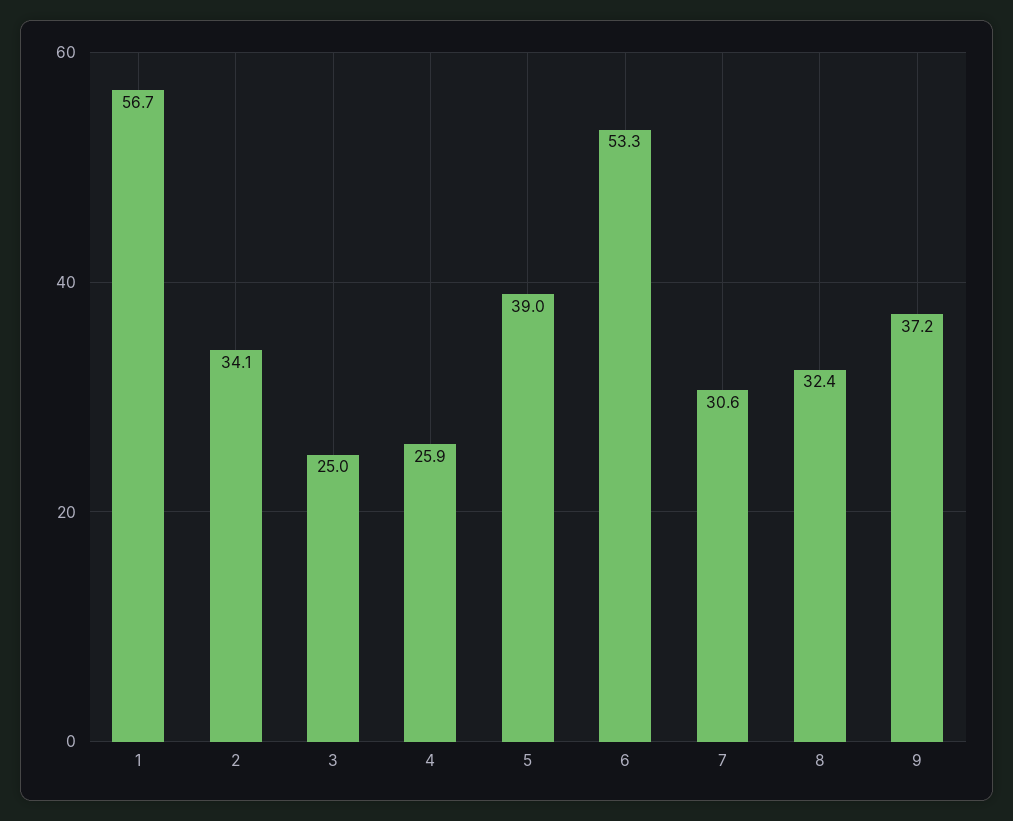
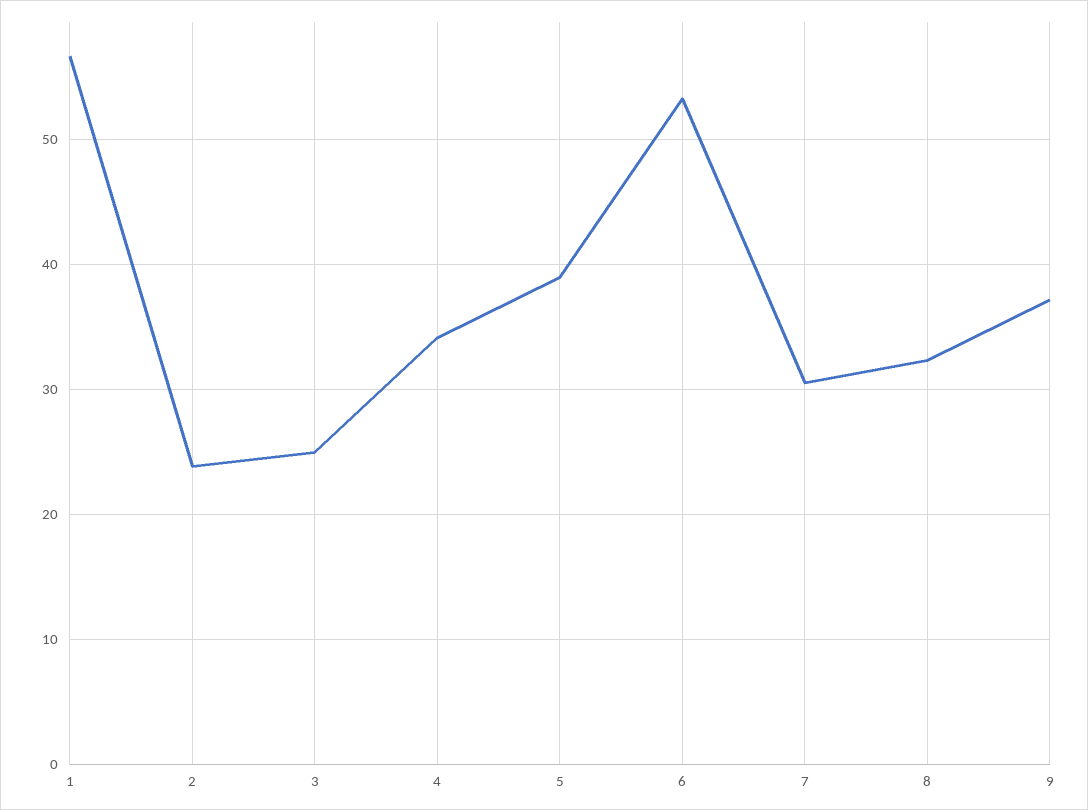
  {
    "1": 56.7,
-   "2": 34.1,
+   "2": 24,
    "3": 25,
-   "4": 25.9,
+   "4": 34,
    "5": 39,
    "6": 53.3,
    "7": 30.6,
    "8": 32.4,
    "9": 37.2
  }

